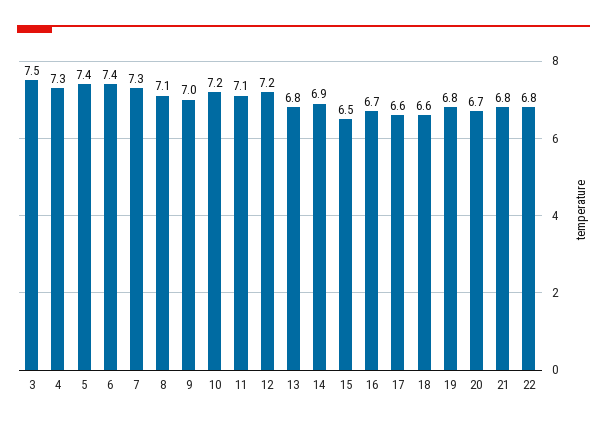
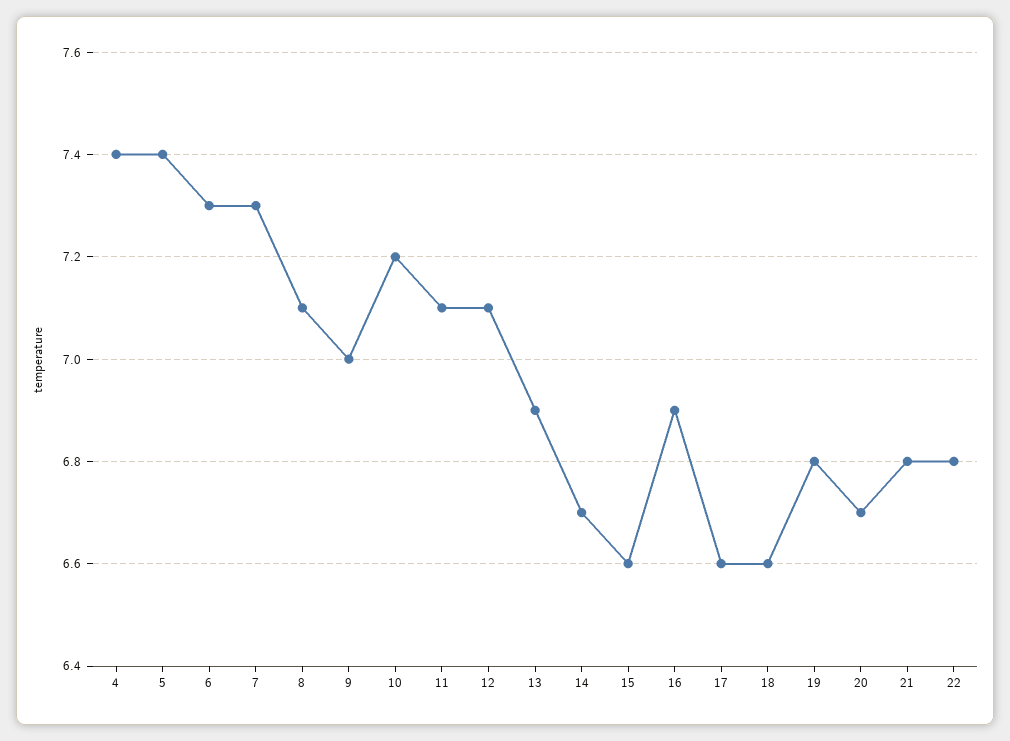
  {
-   "3": 7.5,
-   "4": 7.3,
+   "4": 7.4,
    "5": 7.4,
-   "6": 7.4,
+   "6": 7.3,
    "7": 7.3,
    "8": 7.1,
    "9": 7,
    "10": 7.2,
    "11": 7.1,
-   "12": 7.2,
+   "12": 7.1,
-   "13": 6.8,
+   "13": 6.9,
-   "14": 6.9,
+   "14": 6.7,
-   "15": 6.5,
+   "15": 6.6,
-   "16": 6.7,
+   "16": 6.9,
    "17": 6.6,
    "18": 6.6,
    "19": 6.8,
    "20": 6.7,
    "21": 6.8,
    "22": 6.8
  }

